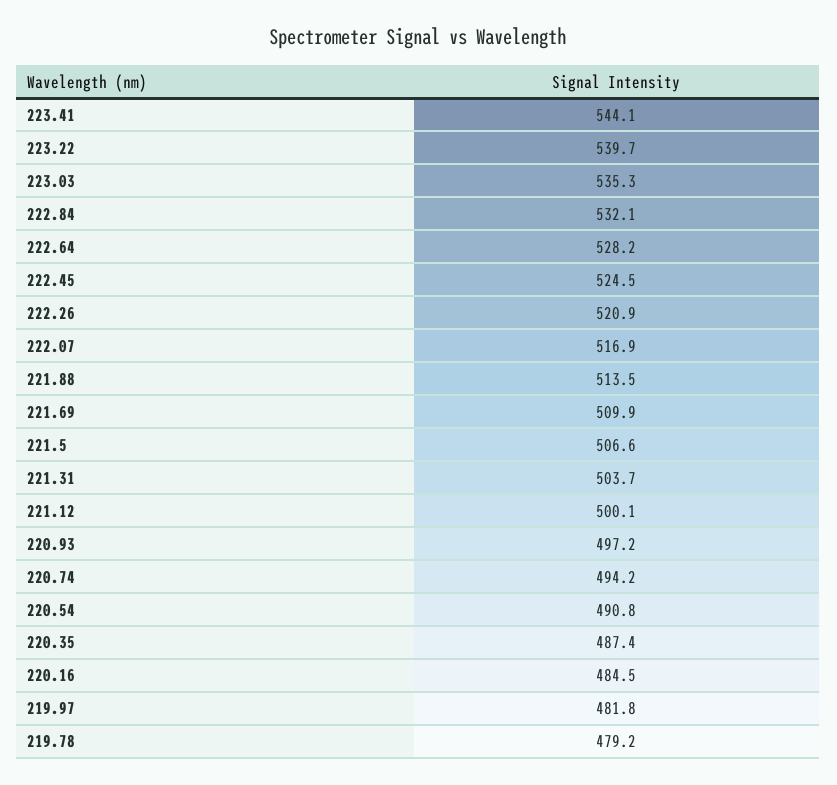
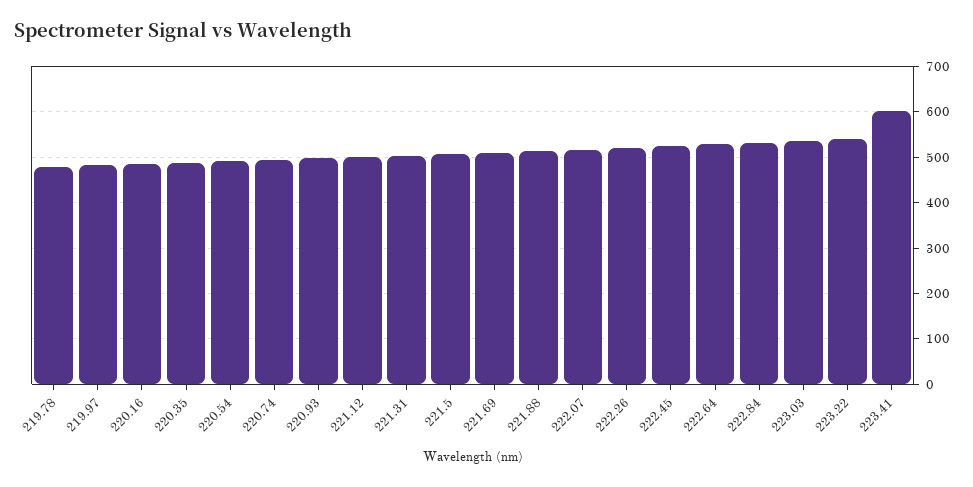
  {
-   "223.41": 544.1,
+   "223.41": 600,
    "223.22": 539.7,
    "223.03": 535.3,
    "222.84": 532.1,
    "222.64": 528.2,
    "222.45": 524.5,
    "222.26": 520.9,
    "222.07": 516.9,
    "221.88": 513.5,
    "221.69": 509.9,
    "221.5": 506.6,
    "221.31": 503.7,
    "221.12": 500.1,
    "220.93": 497.2,
    "220.74": 494.2,
    "220.54": 490.8,
    "220.35": 487.4,
    "220.16": 484.5,
    "219.97": 481.8,
    "219.78": 479.2
  }

